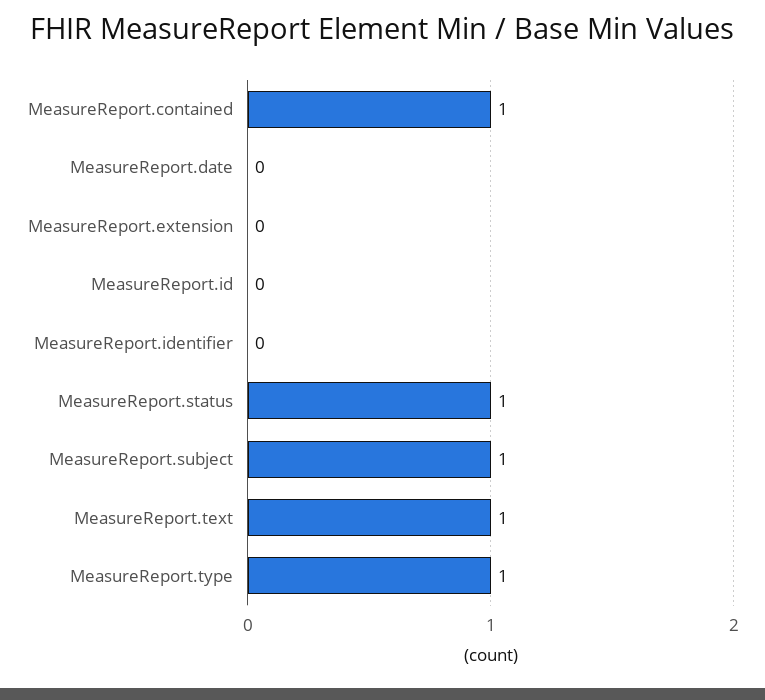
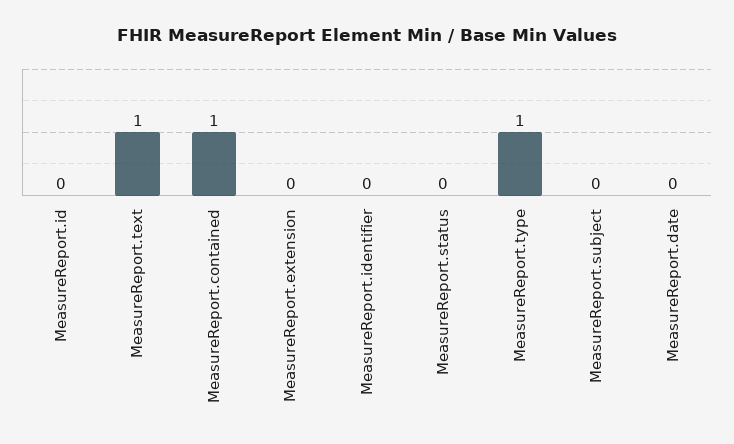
  {
    "MeasureReport.contained": 1,
    "MeasureReport.date": 0,
    "MeasureReport.extension": 0,
    "MeasureReport.id": 0,
    "MeasureReport.identifier": 0,
-   "MeasureReport.status": 1,
+   "MeasureReport.status": 0,
-   "MeasureReport.subject": 1,
+   "MeasureReport.subject": 0,
    "MeasureReport.text": 1,
    "MeasureReport.type": 1
  }

